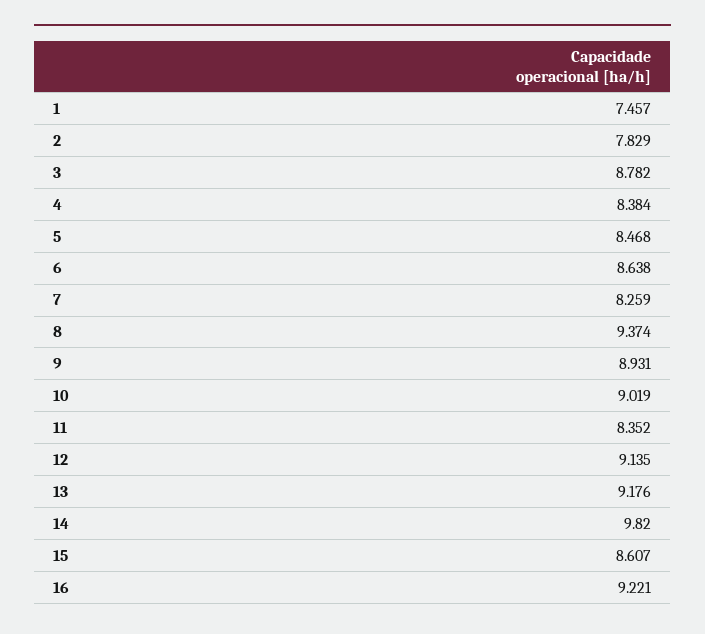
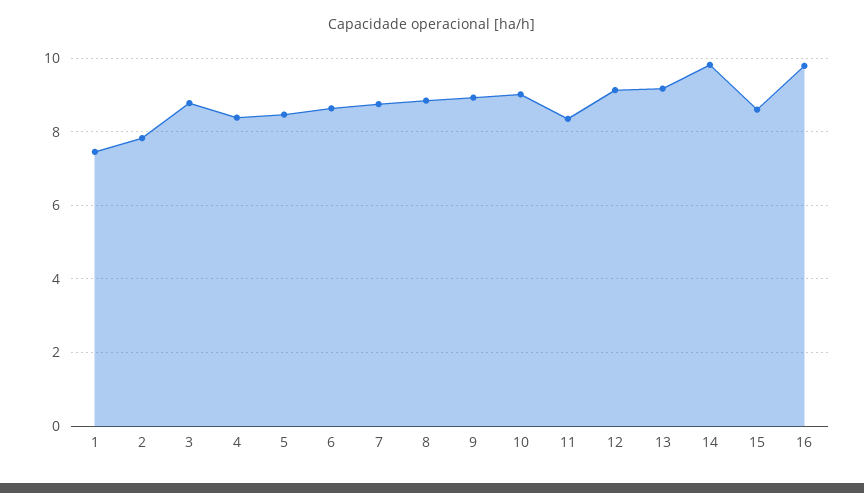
  {
    "1": 7.457,
    "2": 7.829,
    "3": 8.782,
    "4": 8.384,
    "5": 8.468,
    "6": 8.638,
-   "7": 8.259,
+   "7": 8.8,
-   "8": 9.374,
+   "8": 8.8,
    "9": 8.931,
    "10": 9.019,
    "11": 8.352,
    "12": 9.135,
    "13": 9.176,
    "14": 9.82,
    "15": 8.607,
-   "16": 9.221
+   "16": 9.8
  }

